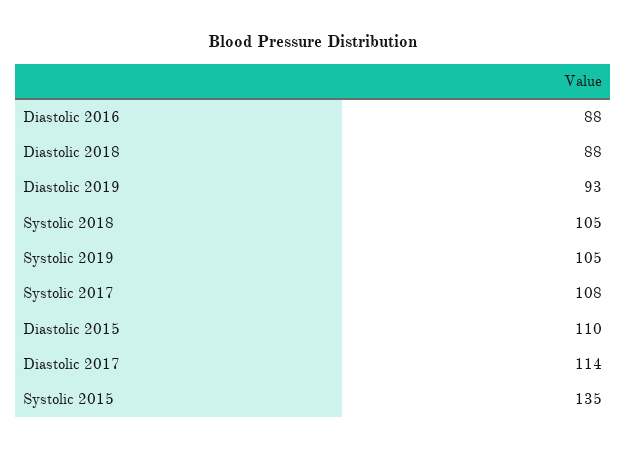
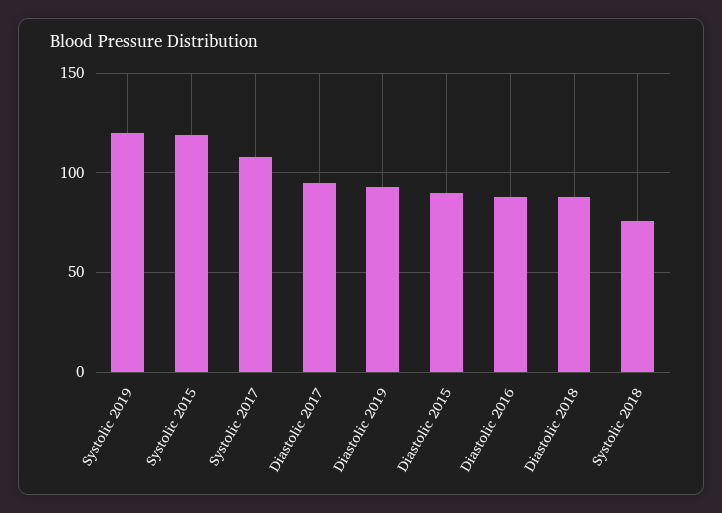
  {
    "Diastolic 2016": 88,
    "Diastolic 2018": 88,
    "Diastolic 2019": 93,
-   "Systolic 2018": 105,
+   "Systolic 2018": 75,
-   "Systolic 2019": 105,
+   "Systolic 2019": 120,
    "Systolic 2017": 108,
-   "Diastolic 2015": 110,
+   "Diastolic 2015": 90,
-   "Diastolic 2017": 114,
+   "Diastolic 2017": 95,
-   "Systolic 2015": 135
+   "Systolic 2015": 120
  }

